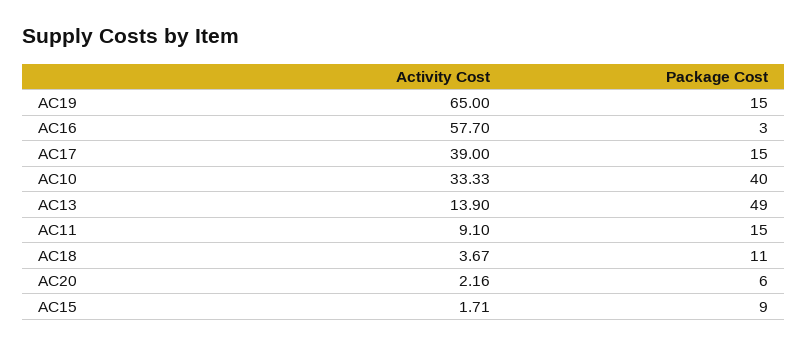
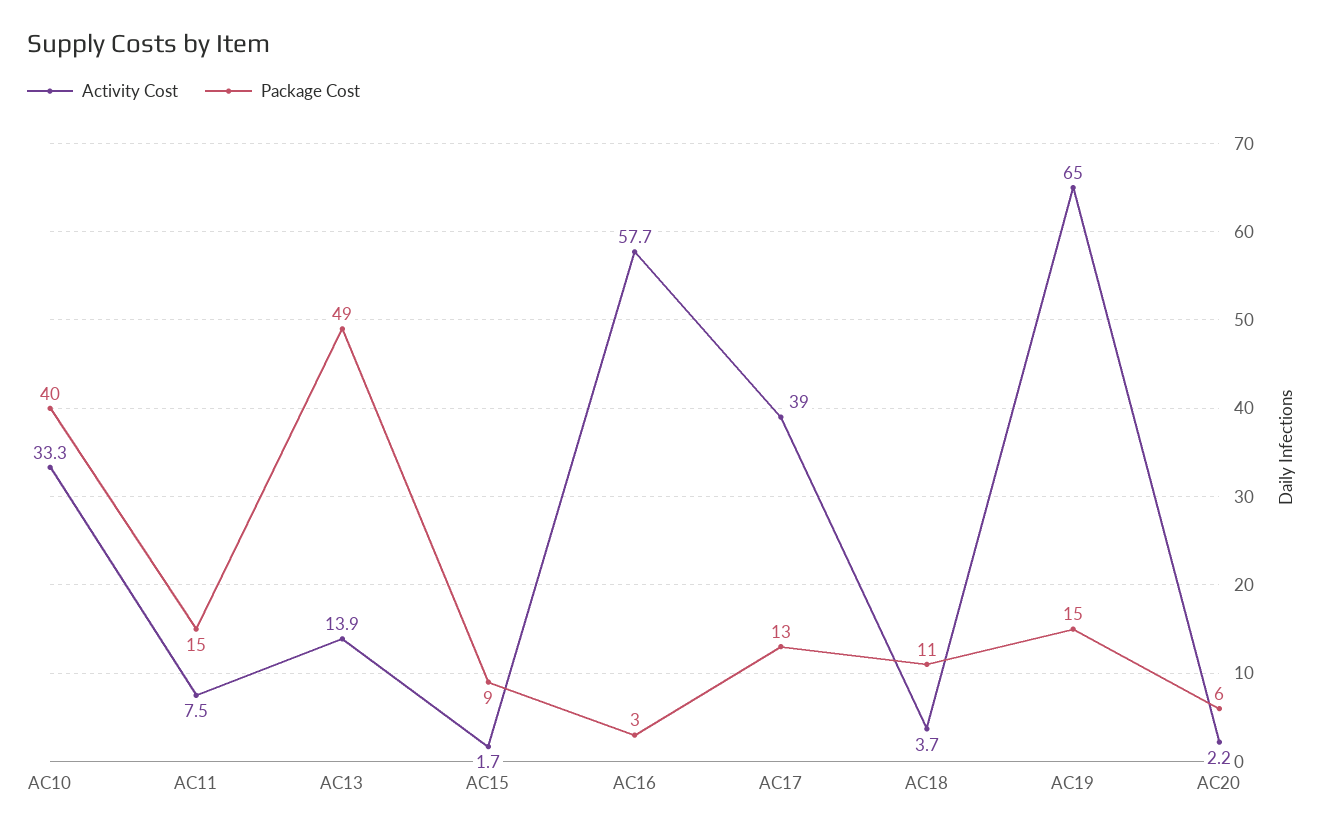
  {
    "Activity Cost": {
      "AC19": 65,
      "AC16": 57.7,
      "AC17": 39,
      "AC10": 33.33,
      "AC13": 13.9,
-     "AC11": 9.1,
+     "AC11": 7.5,
      "AC18": 3.67,
      "AC20": 2.16,
      "AC15": 1.71
    },
    "Package Cost": {
      "AC19": 15,
      "AC16": 3,
-     "AC17": 15,
+     "AC17": 13,
      "AC10": 40,
      "AC13": 49,
      "AC11": 15,
      "AC18": 11,
      "AC20": 6,
      "AC15": 9
    }
  }

